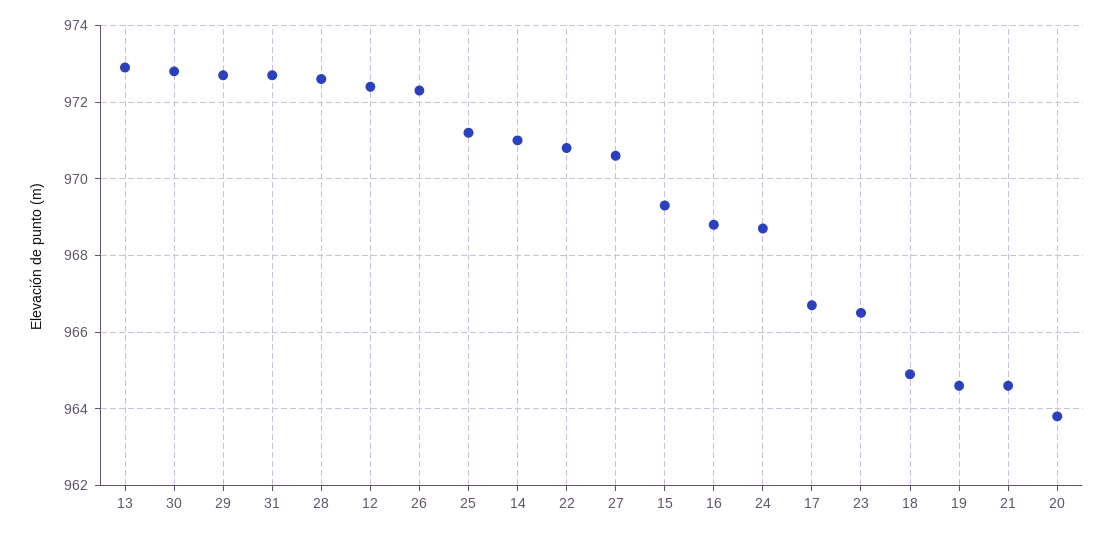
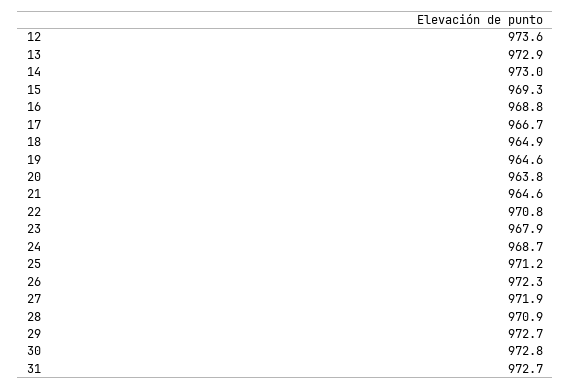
  {
    "13": 972.9,
    "30": 972.8,
    "29": 972.7,
    "31": 972.7,
-   "28": 972.5,
+   "28": 970.9,
-   "12": 972.5,
+   "12": 973.6,
    "26": 972.3,
    "25": 971.2,
-   "14": 971,
+   "14": 973,
    "22": 970.8,
-   "27": 970.5,
+   "27": 971.9,
    "15": 969.3,
    "16": 968.8,
    "24": 968.7,
    "17": 966.7,
-   "23": 966.5,
+   "23": 967.9,
    "18": 964.9,
    "19": 964.6,
    "21": 964.6,
    "20": 963.8
  }

